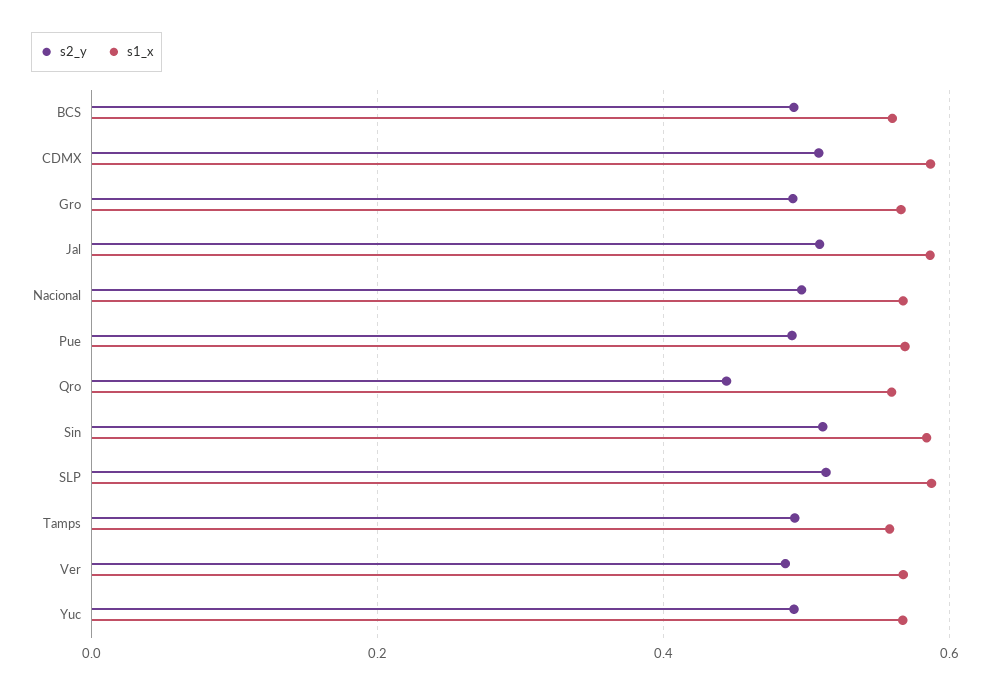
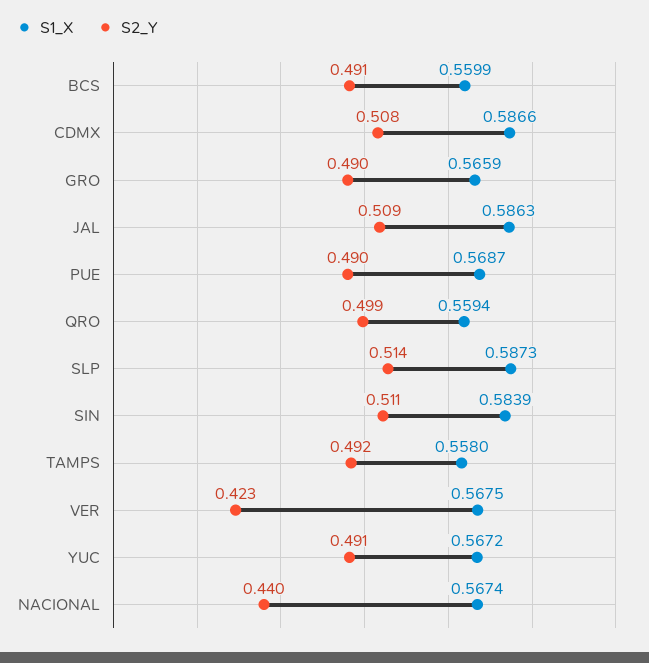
  {
    "s2_y": {
      "BCS": 0.491,
      "CDMX": 0.508,
      "Gro": 0.49,
      "Jal": 0.509,
-     "Nacional": 0.5,
+     "Nacional": 0.44,
      "Pue": 0.49,
-     "Qro": 0.44,
+     "Qro": 0.499,
      "Sin": 0.511,
      "SLP": 0.514,
      "Tamps": 0.492,
-     "Ver": 0.48,
+     "Ver": 0.423,
      "Yuc": 0.491
    },
    "s1_x": {
      "BCS": 0.5599,
      "CDMX": 0.5866,
      "Gro": 0.5659,
      "Jal": 0.5863,
      "Nacional": 0.5674,
      "Pue": 0.5687,
      "Qro": 0.5594,
      "Sin": 0.5839,
      "SLP": 0.5873,
      "Tamps": 0.558,
      "Ver": 0.5675,
      "Yuc": 0.5672
    }
  }

